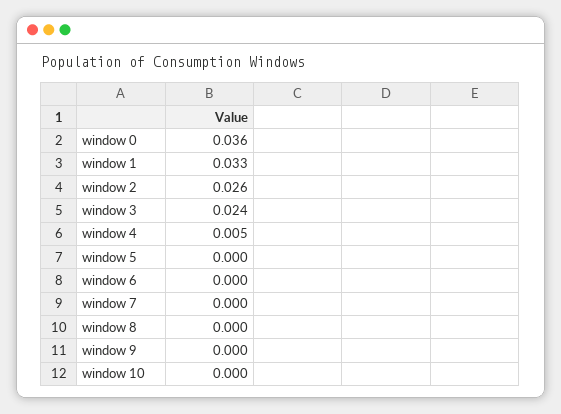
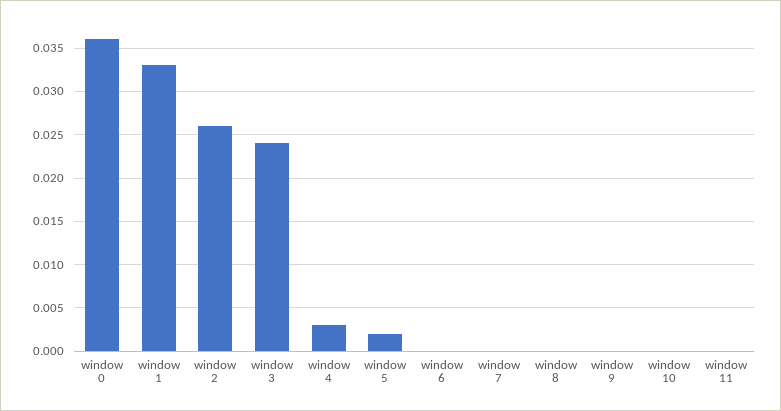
  {
    "window 0": 0.036,
    "window 1": 0.033,
    "window 2": 0.026,
    "window 3": 0.024,
-   "window 4": 0.005,
+   "window 4": 0.003,
-   "window 5": 0,
+   "window 5": 0.002,
    "window 6": 0,
    "window 7": 0,
    "window 8": 0,
    "window 9": 0,
-   "window 10": 0
+   "window 10": 0,
+   "window 11": 0
  }

